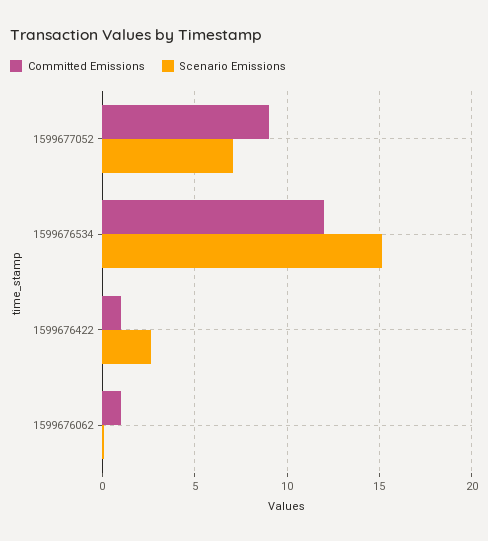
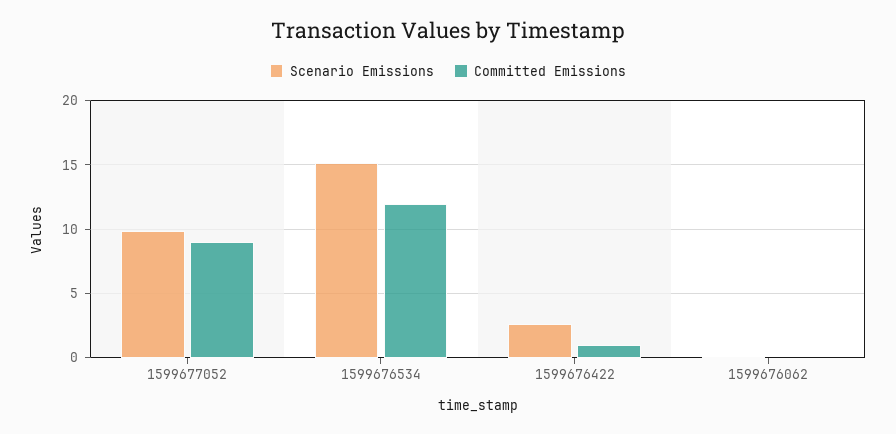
  {
    "Committed Emissions": {
      "1599677052": 9,
      "1599676534": 12,
      "1599676422": 1,
-     "1599676062": 1
+     "1599676062": 0
    },
    "Scenario Emissions": {
-     "1599677052": 7,
+     "1599677052": 10,
      "1599676534": 15,
      "1599676422": 2.5,
      "1599676062": 0
    }
  }

